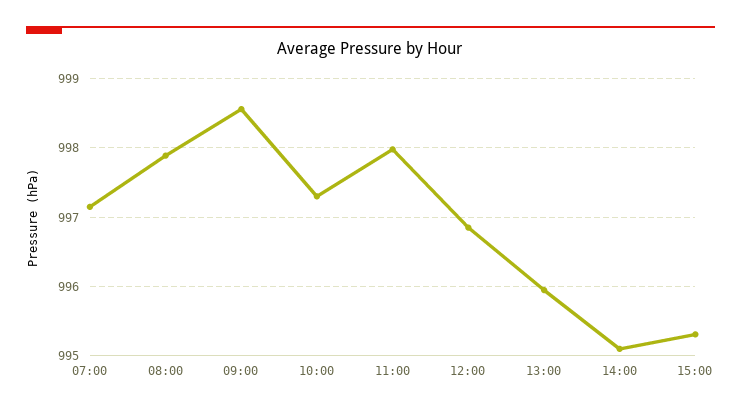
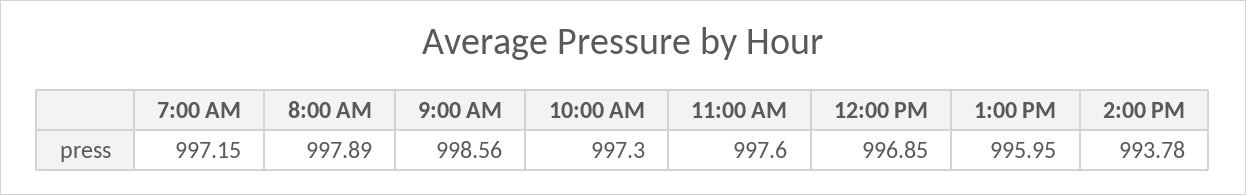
  {
    "07:00": 997.15,
    "08:00": 997.89,
    "09:00": 998.56,
    "10:00": 997.3,
-   "11:00": 998,
+   "11:00": 997.6,
    "12:00": 996.85,
    "13:00": 995.95,
-   "14:00": 995.1,
+   "14:00": 993.78
-   "15:00": 995.3
  }

